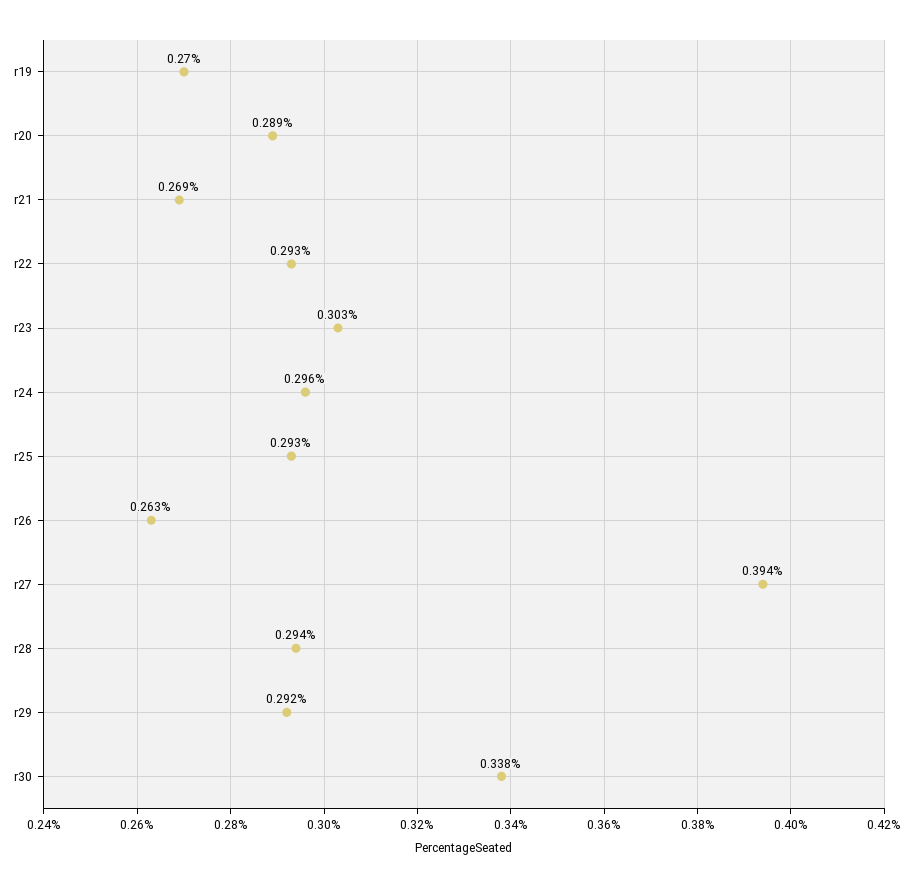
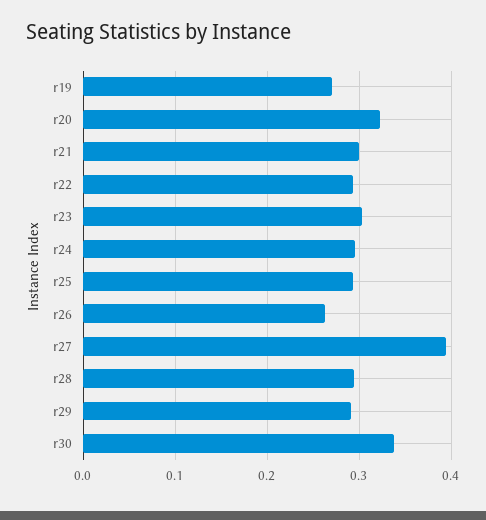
  {
    "r19": 0.27,
-   "r20": 0.289,
+   "r20": 0.32,
-   "r21": 0.269,
+   "r21": 0.3,
    "r22": 0.293,
    "r23": 0.303,
    "r24": 0.296,
    "r25": 0.293,
    "r26": 0.263,
    "r27": 0.394,
    "r28": 0.294,
    "r29": 0.292,
    "r30": 0.338
  }

